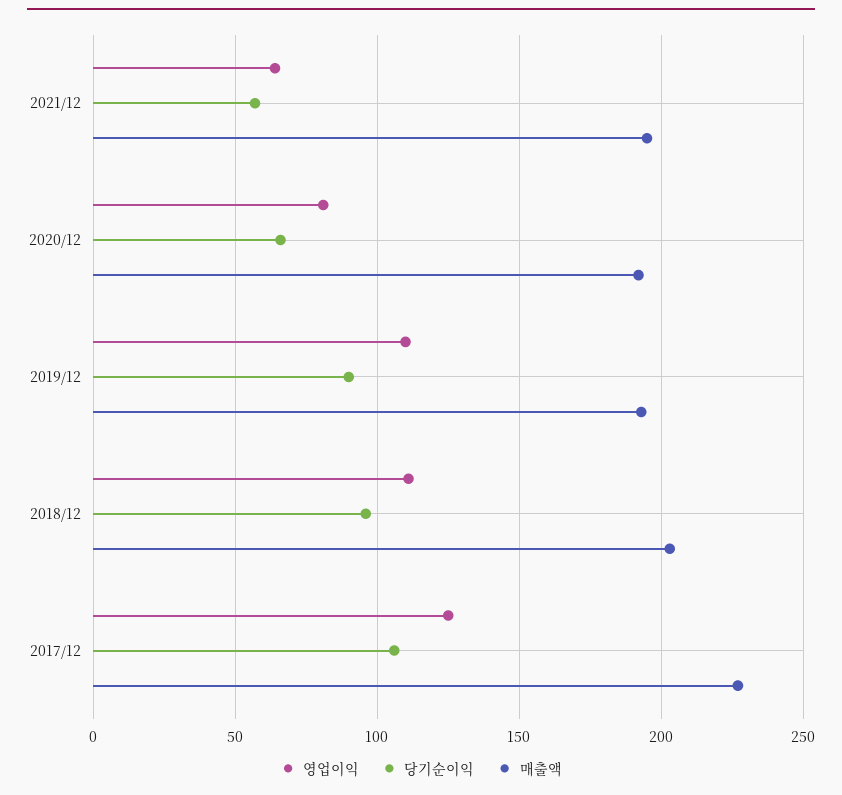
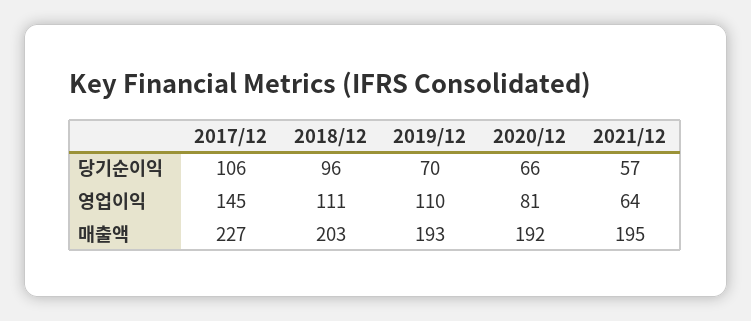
  {
    "영업이익": {
      "2021/12": 64,
      "2020/12": 81,
      "2019/12": 110,
      "2018/12": 111,
-     "2017/12": 125
+     "2017/12": 145
    },
    "당기순이익": {
      "2021/12": 57,
      "2020/12": 66,
-     "2019/12": 90,
+     "2019/12": 70,
      "2018/12": 96,
      "2017/12": 106
    },
    "매출액": {
      "2021/12": 195,
      "2020/12": 192,
      "2019/12": 193,
      "2018/12": 203,
      "2017/12": 227
    }
  }

